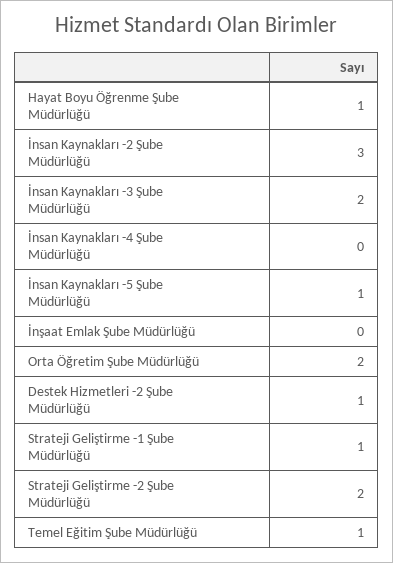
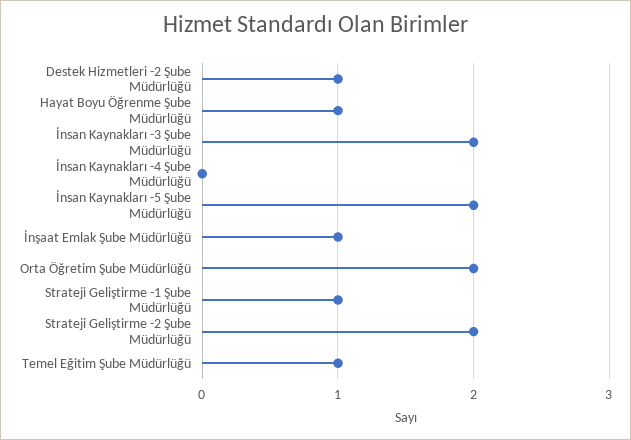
  {
    "Hayat Boyu Öğrenme Şube Müdürlüğü": 1,
-   "İnsan Kaynakları -2 Şube Müdürlüğü": 3,
    "İnsan Kaynakları -3 Şube Müdürlüğü": 2,
    "İnsan Kaynakları -4 Şube Müdürlüğü": 0,
-   "İnsan Kaynakları -5 Şube Müdürlüğü": 1,
+   "İnsan Kaynakları -5 Şube Müdürlüğü": 2,
-   "İnşaat Emlak Şube Müdürlüğü": 0,
+   "İnşaat Emlak Şube Müdürlüğü": 1,
    "Orta Öğretim Şube Müdürlüğü": 2,
    "Destek Hizmetleri -2 Şube Müdürlüğü": 1,
    "Strateji Geliştirme -1 Şube Müdürlüğü": 1,
    "Strateji Geliştirme -2 Şube Müdürlüğü": 2,
    "Temel Eğitim Şube Müdürlüğü": 1
  }

